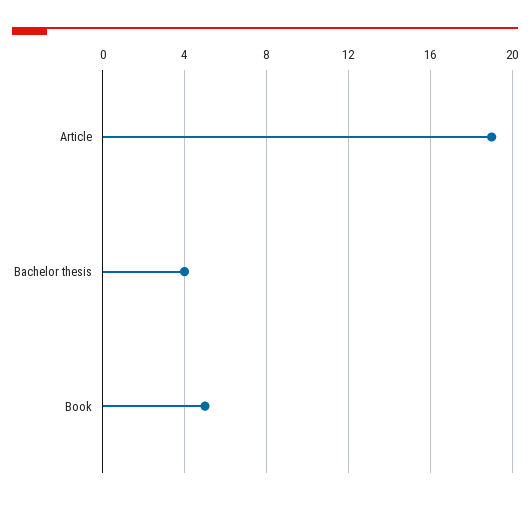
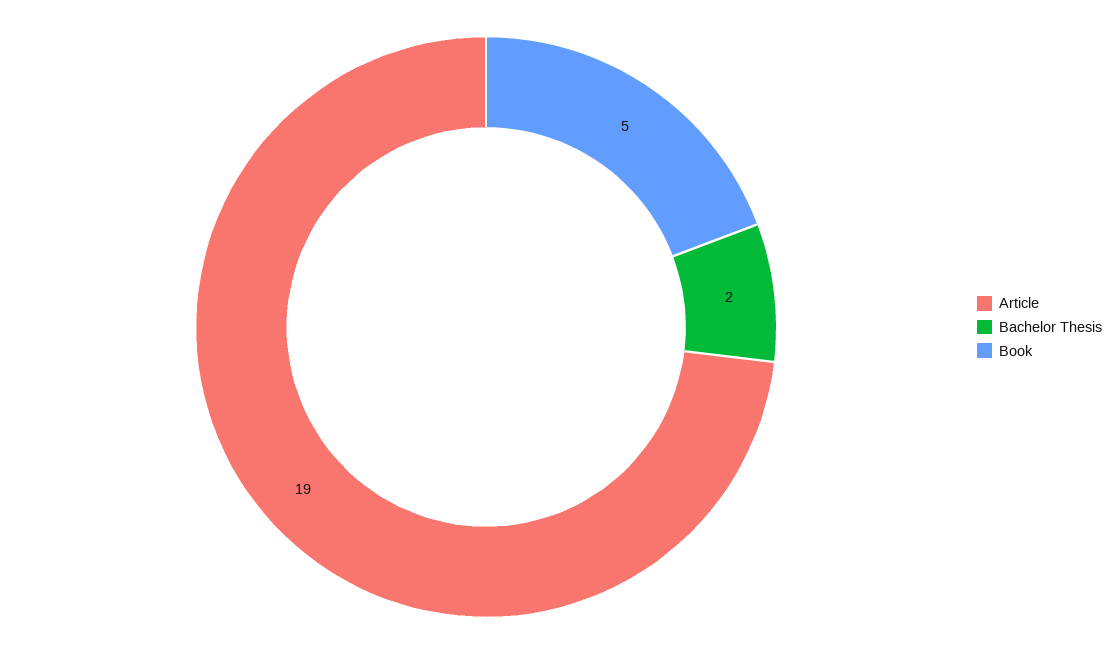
  {
    "Article": 19,
-   "Bachelor thesis": 4,
+   "Bachelor thesis": 2,
    "Book": 5
  }

